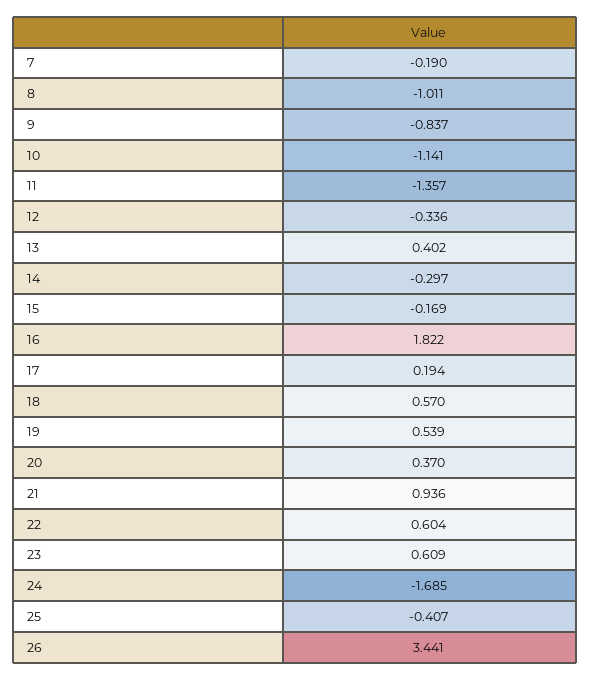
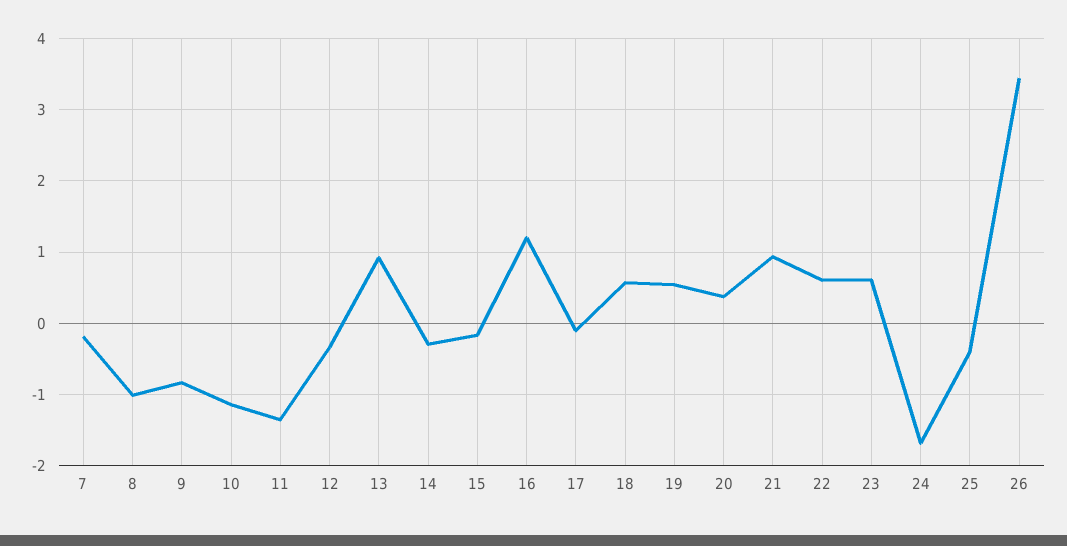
  {
    "7": -0.19,
    "8": -1.011,
    "9": -0.837,
    "10": -1.141,
    "11": -1.357,
    "12": -0.336,
-   "13": 0.402,
+   "13": 0.9,
    "14": -0.297,
    "15": -0.169,
-   "16": 1.822,
+   "16": 1.2,
-   "17": 0.194,
+   "17": -0.1,
    "18": 0.57,
    "19": 0.539,
    "20": 0.37,
    "21": 0.936,
    "22": 0.604,
    "23": 0.609,
    "24": -1.685,
    "25": -0.407,
    "26": 3.441
  }

